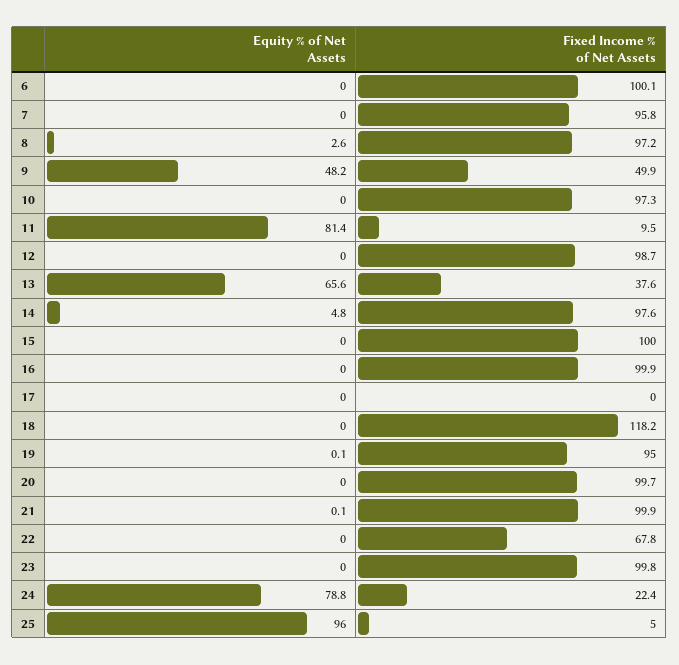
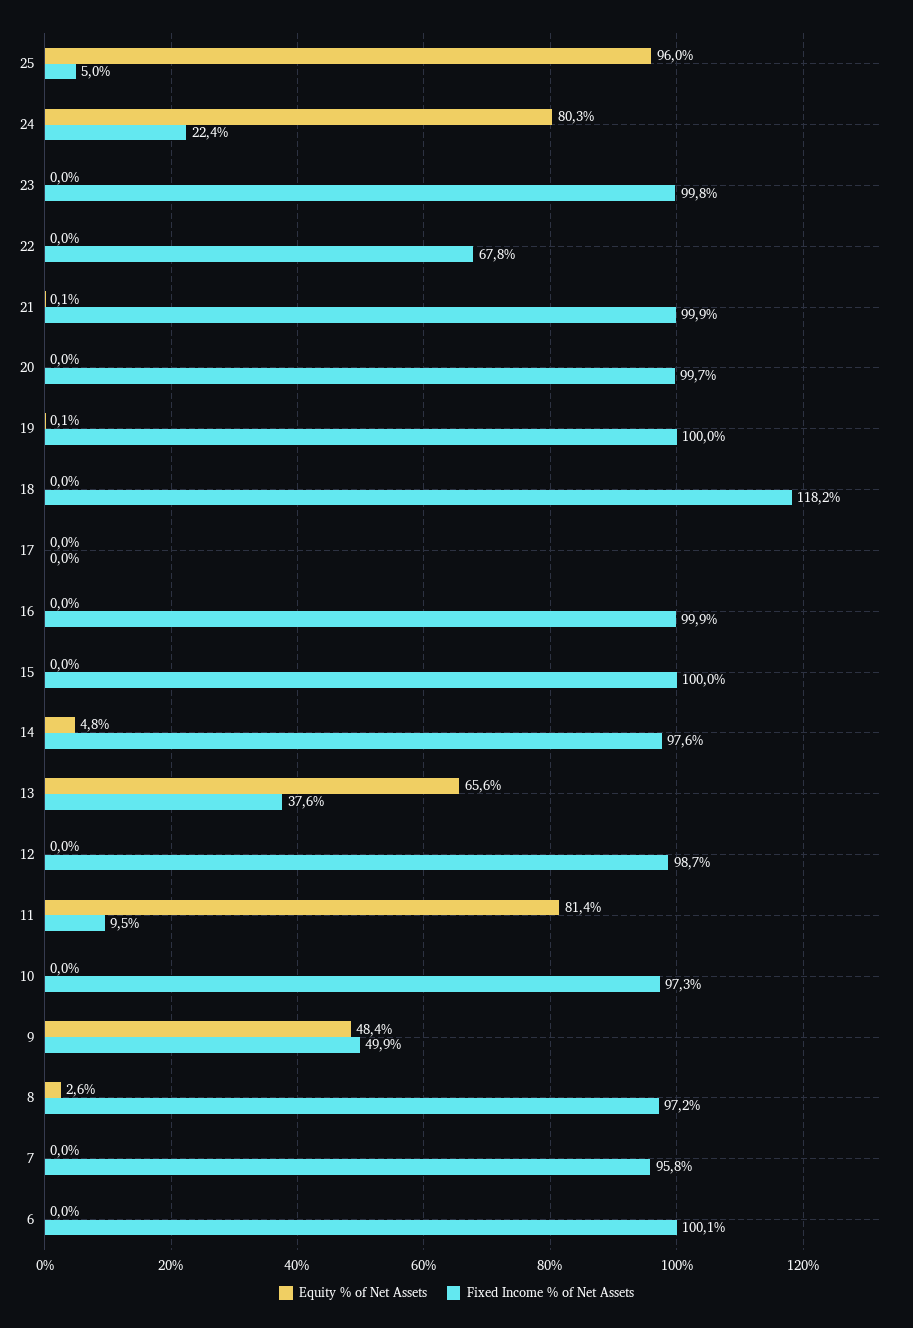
  {
    "Equity % of Net Assets": {
      "6": 0,
      "7": 0,
      "8": 2.6,
-     "9": 48.2,
+     "9": 48.4,
      "10": 0,
      "11": 81.4,
      "12": 0,
      "13": 65.6,
      "14": 4.8,
      "15": 0,
      "16": 0,
      "17": 0,
      "18": 0,
      "19": 0.1,
      "20": 0,
      "21": 0.1,
      "22": 0,
      "23": 0,
-     "24": 78.8,
+     "24": 80.3,
      "25": 96
    },
    "Fixed Income % of Net Assets": {
      "6": 100.1,
      "7": 95.8,
      "8": 97.2,
      "9": 49.9,
      "10": 97.3,
      "11": 9.5,
      "12": 98.7,
      "13": 37.6,
      "14": 97.6,
      "15": 100,
      "16": 99.9,
      "17": 0,
      "18": 118.2,
-     "19": 95,
+     "19": 100,
      "20": 99.7,
      "21": 99.9,
      "22": 67.8,
      "23": 99.8,
      "24": 22.4,
      "25": 5
    }
  }

